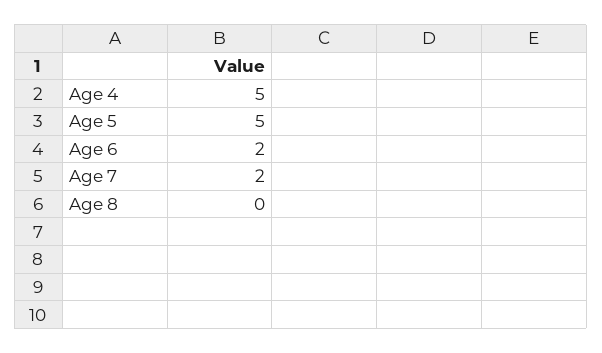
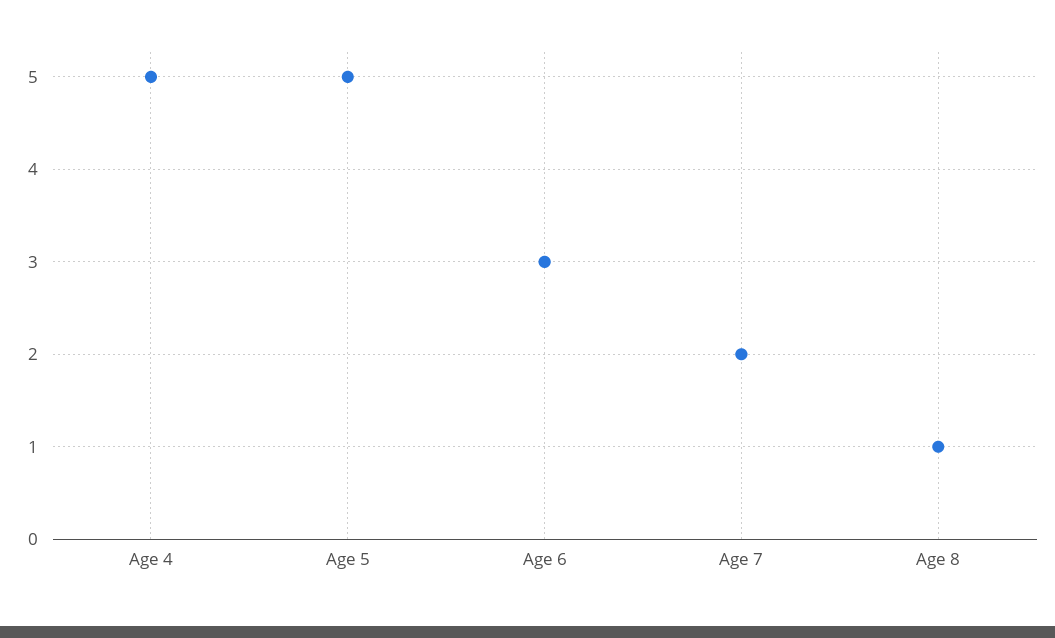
  {
    "Age 4": 5,
    "Age 5": 5,
-   "Age 6": 2,
+   "Age 6": 3,
    "Age 7": 2,
-   "Age 8": 0
+   "Age 8": 1
  }

